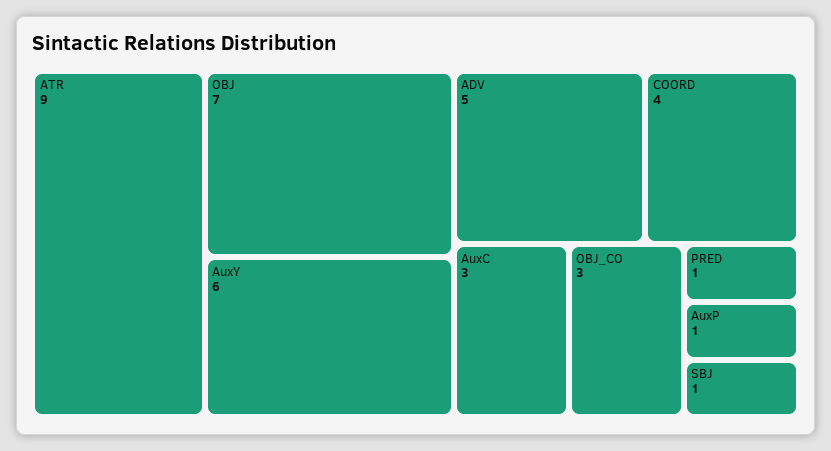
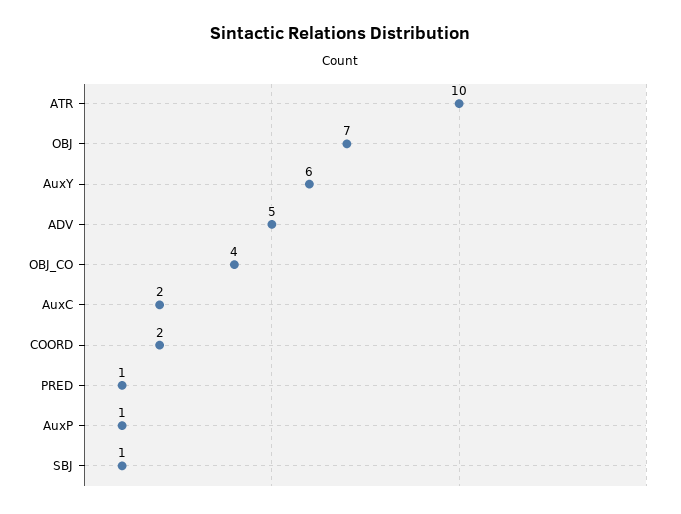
  {
-   "ATR": 9,
+   "ATR": 10,
    "OBJ": 7,
    "AuxY": 6,
    "ADV": 5,
-   "COORD": 4,
+   "COORD": 2,
-   "AuxC": 3,
+   "AuxC": 2,
-   "OBJ_CO": 3,
+   "OBJ_CO": 4,
    "PRED": 1,
    "AuxP": 1,
    "SBJ": 1
  }

